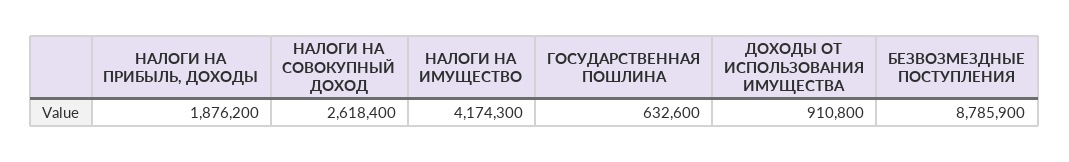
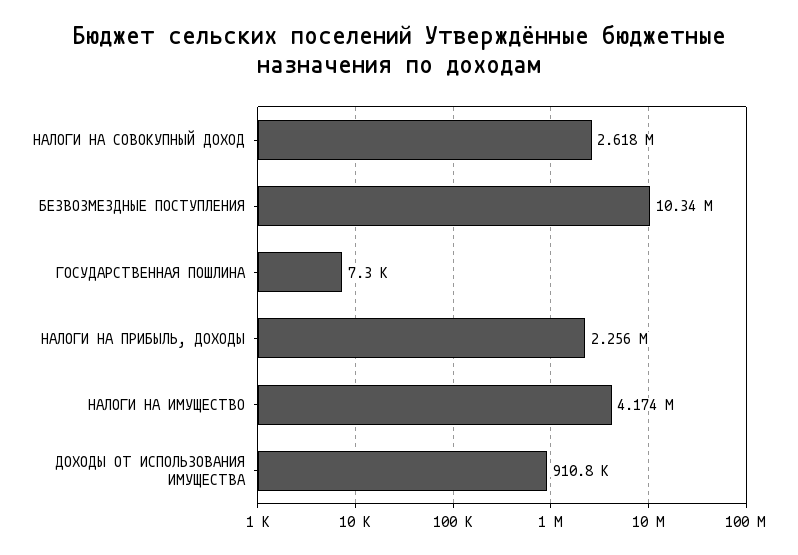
  {
-   "НАЛОГИ НА ПРИБЫЛЬ, ДОХОДЫ": 1876200,
+   "НАЛОГИ НА ПРИБЫЛЬ, ДОХОДЫ": 2256000,
    "НАЛОГИ НА СОВОКУПНЫЙ ДОХОД": 2618400,
    "НАЛОГИ НА ИМУЩЕСТВО": 4174300,
-   "ГОСУДАРСТВЕННАЯ ПОШЛИНА": 632600,
+   "ГОСУДАРСТВЕННАЯ ПОШЛИНА": 7300,
    "ДОХОДЫ ОТ ИСПОЛЬЗОВАНИЯ ИМУЩЕСТВА": 910800,
-   "БЕЗВОЗМЕЗДНЫЕ ПОСТУПЛЕНИЯ": 8785900
+   "БЕЗВОЗМЕЗДНЫЕ ПОСТУПЛЕНИЯ": 10340000
  }

